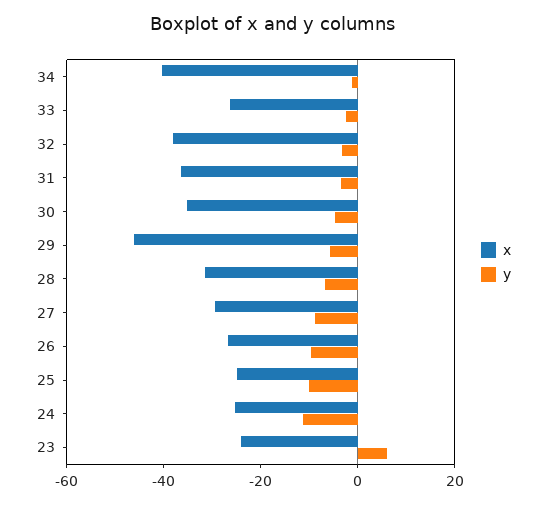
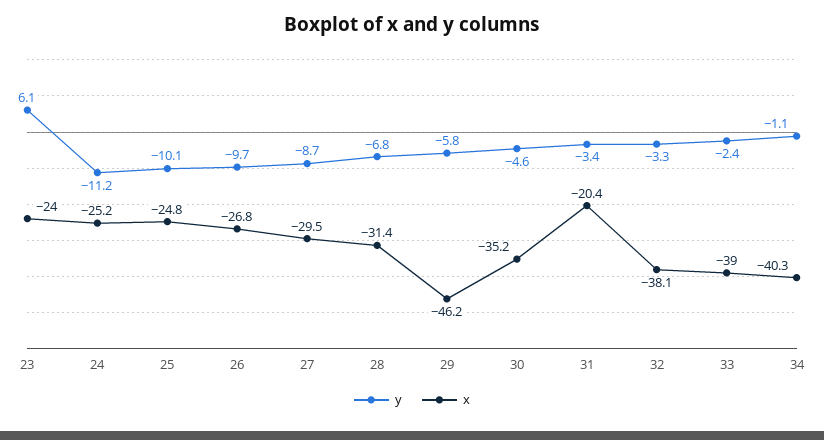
  {
    "x": {
      "34": -40.3,
-     "33": -25,
+     "33": -39,
      "32": -38.1,
-     "31": -35,
+     "31": -20.4,
      "30": -35.2,
      "29": -46.2,
      "28": -31.4,
      "27": -29.5,
      "26": -26.8,
      "25": -24.8,
      "24": -25.2,
      "23": -24
    },
    "y": {
      "34": -1.1,
      "33": -2.4,
      "32": -3.3,
      "31": -3.4,
      "30": -4.6,
      "29": -5.8,
      "28": -6.8,
      "27": -8.7,
      "26": -9.7,
      "25": -10.1,
      "24": -11.2,
      "23": 6.1
    }
  }

